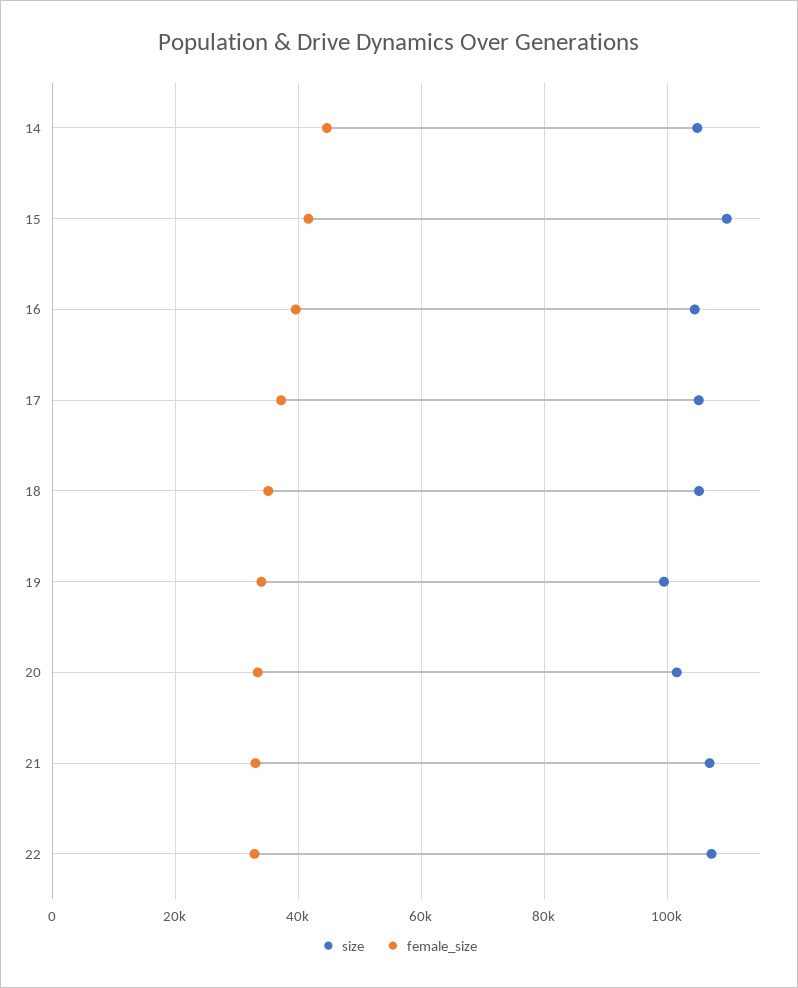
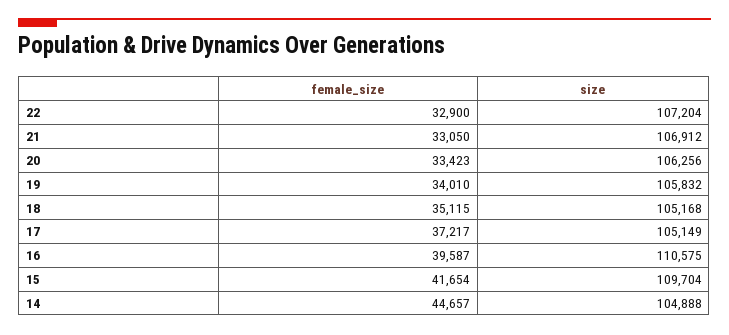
  {
    "size": {
      "14": 104888,
      "15": 109704,
-     "16": 104000,
+     "16": 110575,
      "17": 105149,
      "18": 105168,
-     "19": 100000,
+     "19": 105832,
-     "20": 102000,
+     "20": 106256,
      "21": 106912,
      "22": 107204
    },
    "female_size": {
      "14": 44657,
      "15": 41654,
      "16": 39587,
      "17": 37217,
      "18": 35115,
      "19": 34010,
      "20": 33423,
      "21": 33050,
      "22": 32900
    }
  }

